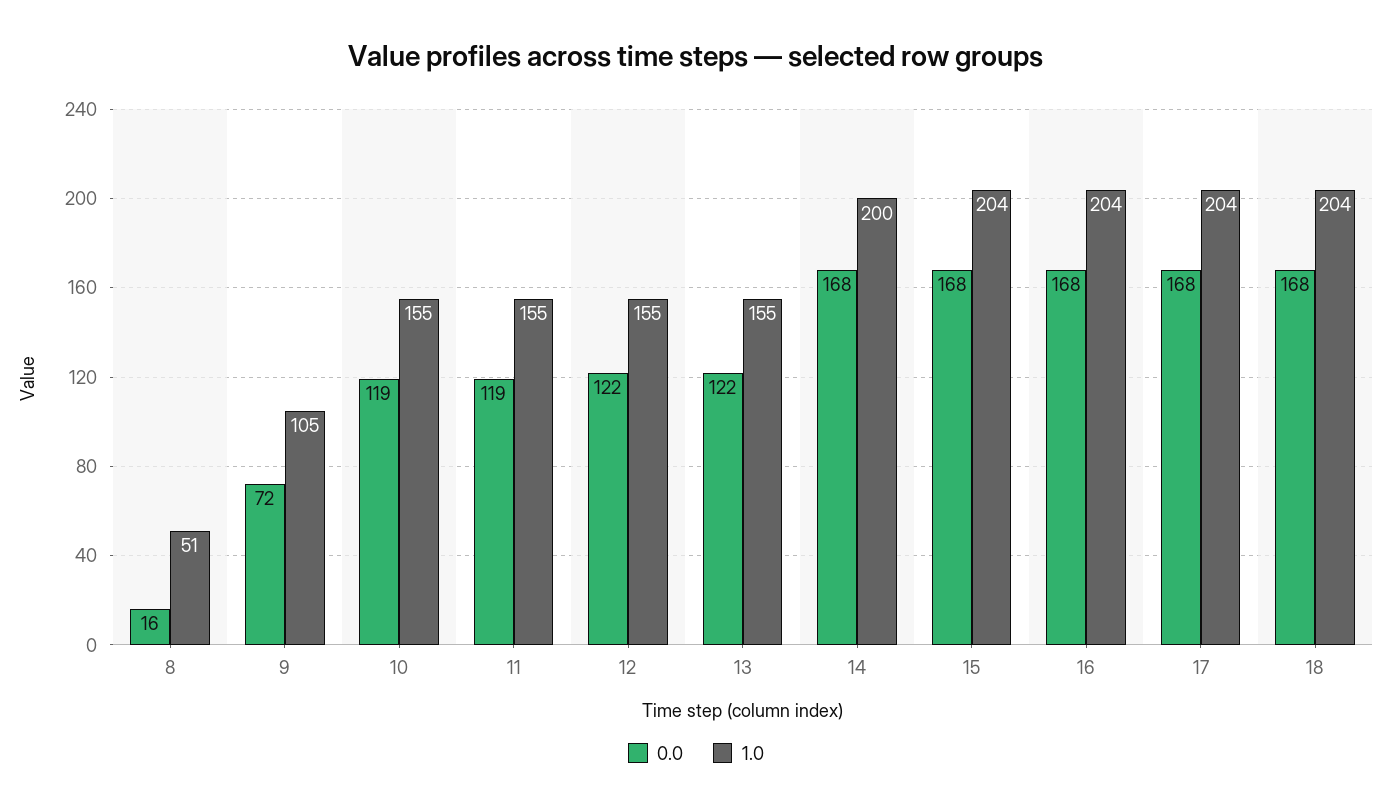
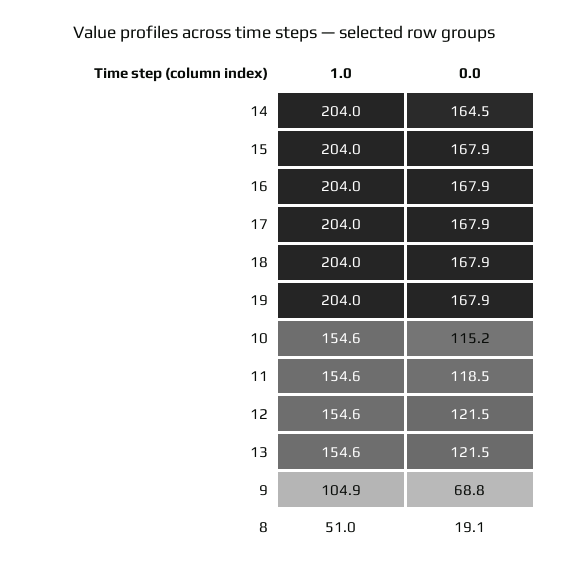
  {
    "0.0": {
-     "8": 16,
+     "8": 19.1,
-     "9": 72,
+     "9": 68.8,
-     "10": 119,
+     "10": 115.2,
      "11": 118.5,
      "12": 121.5,
      "13": 121.5,
-     "14": 168,
+     "14": 164.5,
      "15": 167.9,
      "16": 167.9,
      "17": 167.9,
-     "18": 167.9
+     "18": 167.9,
+     "19": 167.9
    },
    "1.0": {
      "8": 51,
      "9": 104.9,
      "10": 154.6,
      "11": 154.6,
      "12": 154.6,
      "13": 154.6,
-     "14": 200,
+     "14": 204,
      "15": 204,
      "16": 204,
      "17": 204,
-     "18": 204
+     "18": 204,
+     "19": 204
    }
  }

